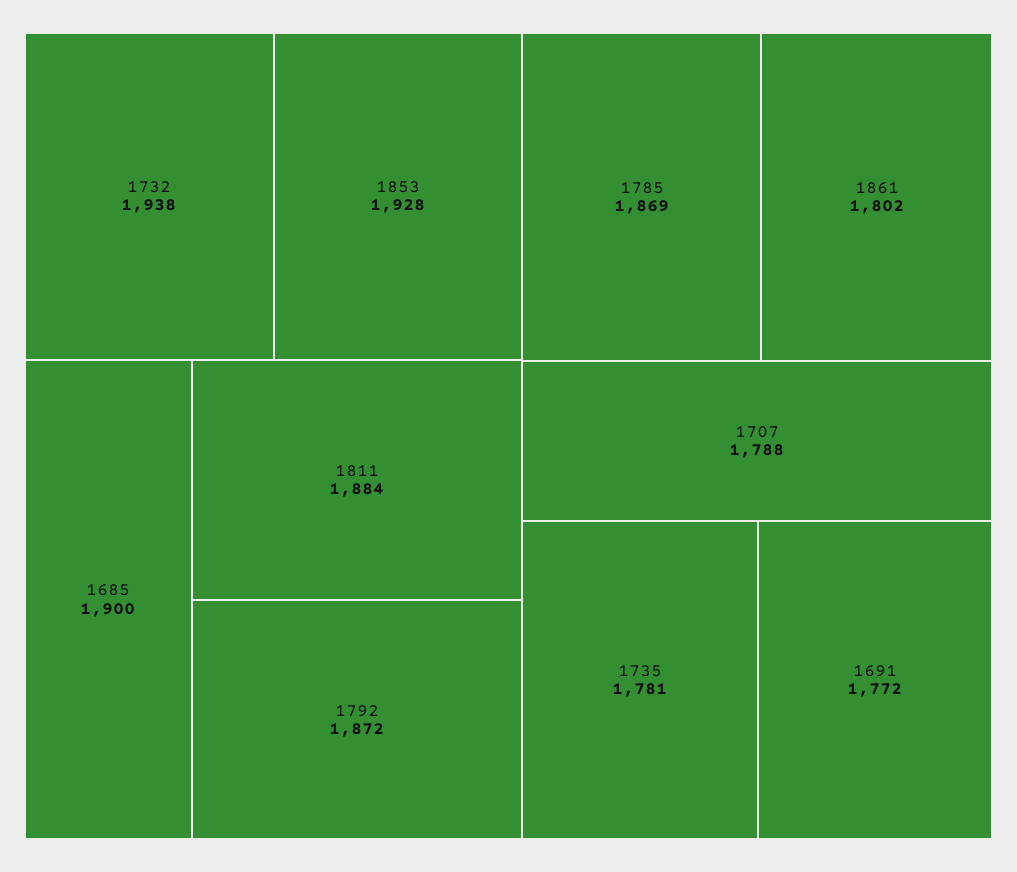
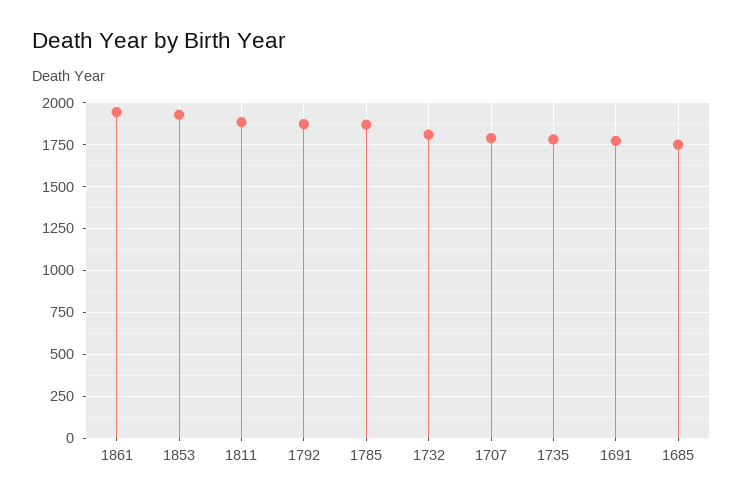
  {
-   "1732": 1938,
+   "1732": 1800,
    "1853": 1928,
-   "1685": 1900,
+   "1685": 1750,
    "1811": 1884,
    "1792": 1872,
    "1785": 1869,
-   "1861": 1802,
+   "1861": 1950,
    "1707": 1788,
    "1735": 1781,
    "1691": 1772
  }

